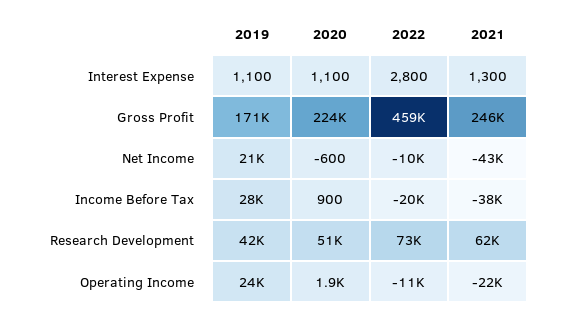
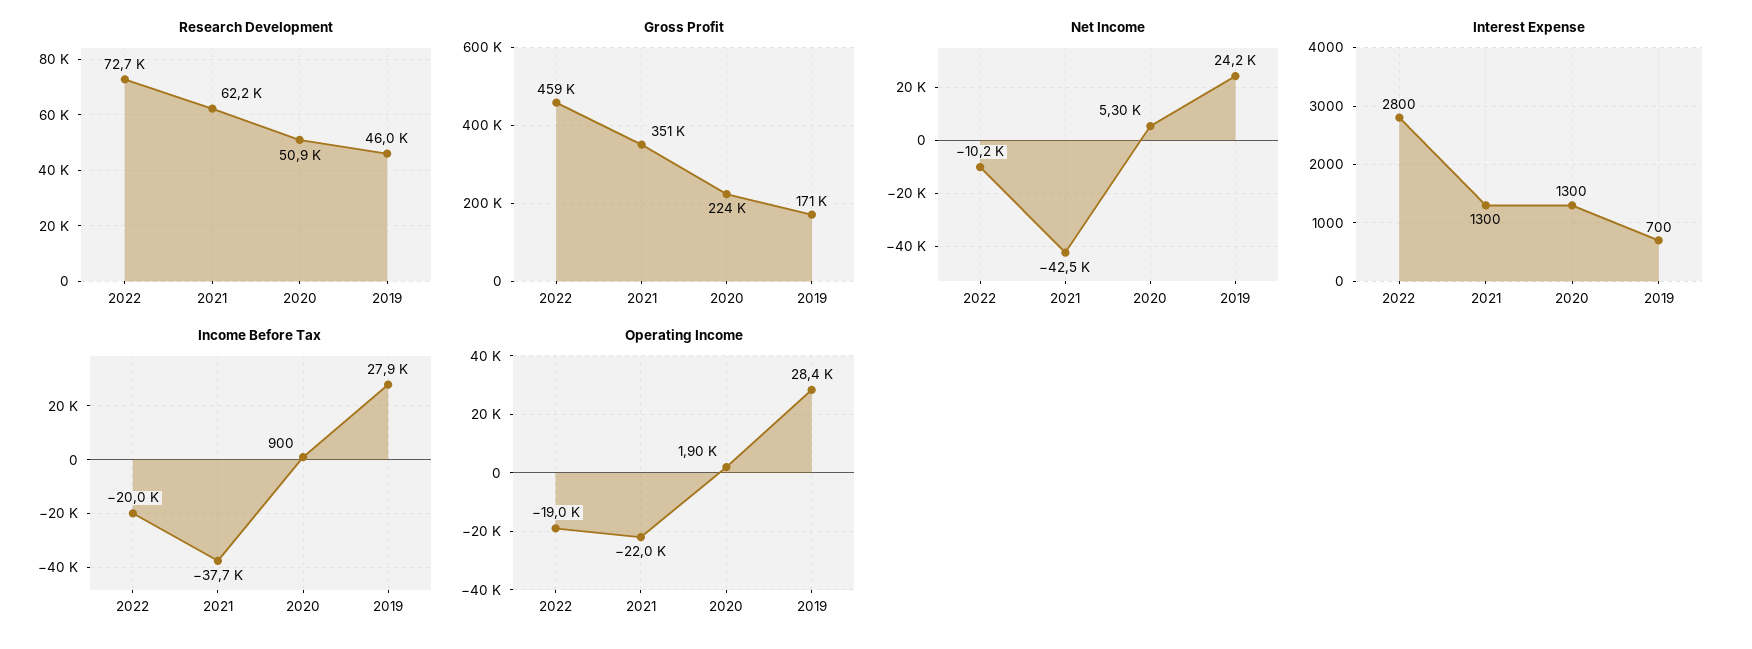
  {
    "Interest Expense": {
-     "2019": 1100,
+     "2019": 700,
-     "2020": 1100,
+     "2020": 1300,
      "2022": 2800,
      "2021": 1300
    },
    "Gross Profit": {
      "2019": 171000,
      "2020": 224000,
      "2022": 459000,
-     "2021": 246000
+     "2021": 351000
    },
    "Net Income": {
-     "2019": 21000,
+     "2019": 24200,
-     "2020": -600,
+     "2020": 5300,
      "2022": -10200,
      "2021": -42500
    },
    "Income Before Tax": {
      "2019": 27900,
      "2020": 900,
      "2022": -20000,
      "2021": -37700
    },
    "Research Development": {
-     "2019": 42000,
+     "2019": 46000,
      "2020": 50900,
      "2022": 72700,
      "2021": 62200
    },
    "Operating Income": {
-     "2019": 24000,
+     "2019": 28400,
      "2020": 1900,
-     "2022": -11000,
+     "2022": -19000,
      "2021": -22000
    }
  }

